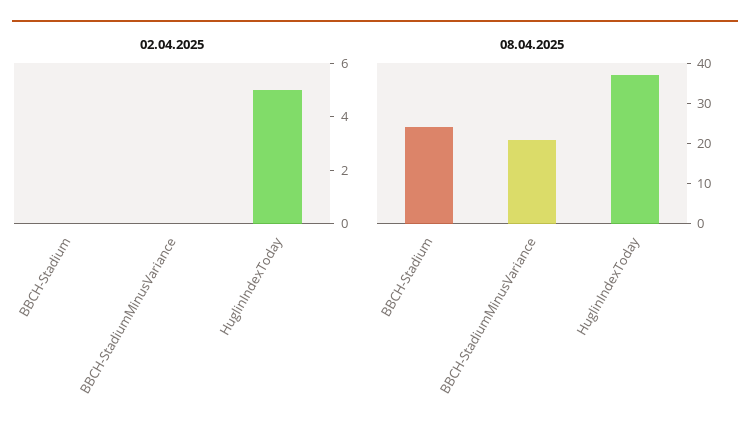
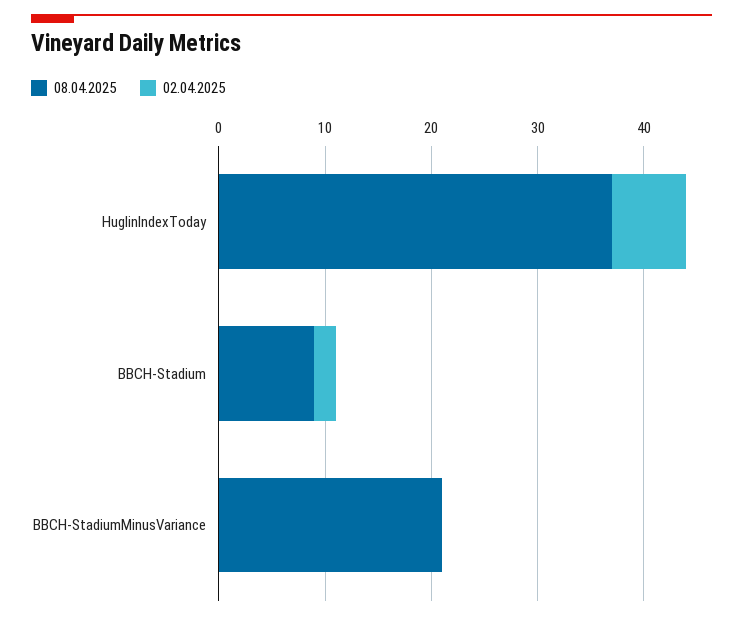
  {
    "02.04.2025": {
-     "BBCH-Stadium": 0,
+     "BBCH-Stadium": 2,
      "BBCH-StadiumMinusVariance": 0,
-     "HuglinIndexToday": 5
+     "HuglinIndexToday": 7
    },
    "08.04.2025": {
-     "BBCH-Stadium": 25,
+     "BBCH-Stadium": 9,
      "BBCH-StadiumMinusVariance": 21,
      "HuglinIndexToday": 37
    }
  }

